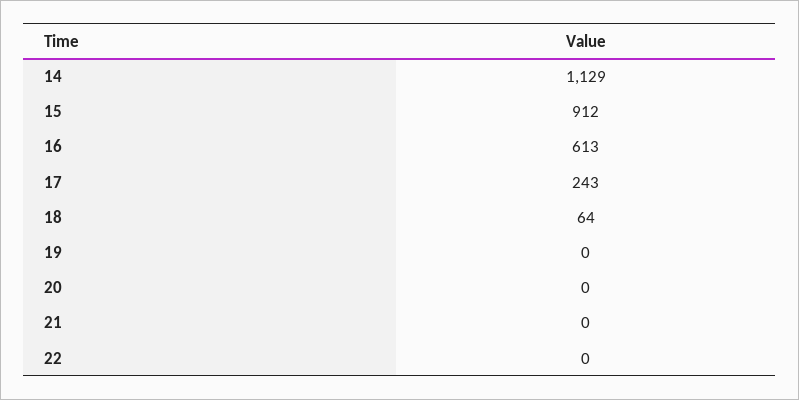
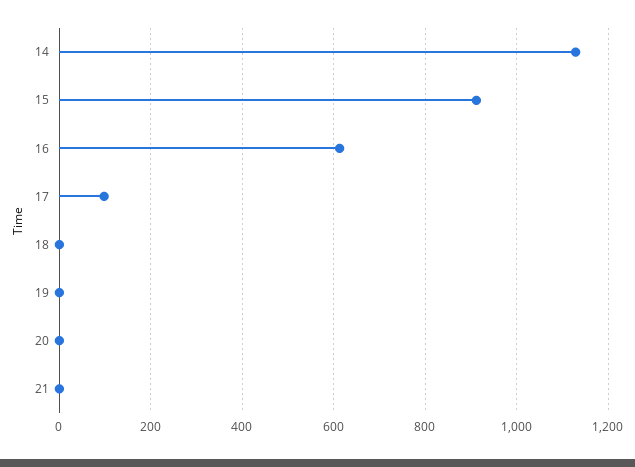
  {
    "14": 1129,
    "15": 912,
    "16": 613,
-   "17": 243,
+   "17": 100,
-   "18": 64,
+   "18": 0,
    "19": 0,
    "20": 0,
-   "21": 0,
+   "21": 0
-   "22": 0
  }

